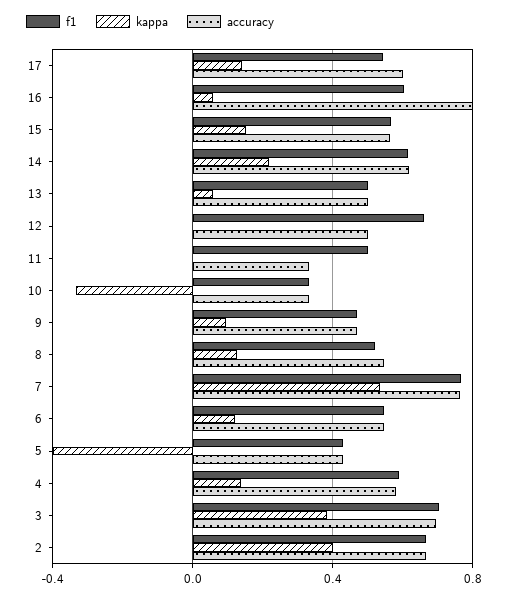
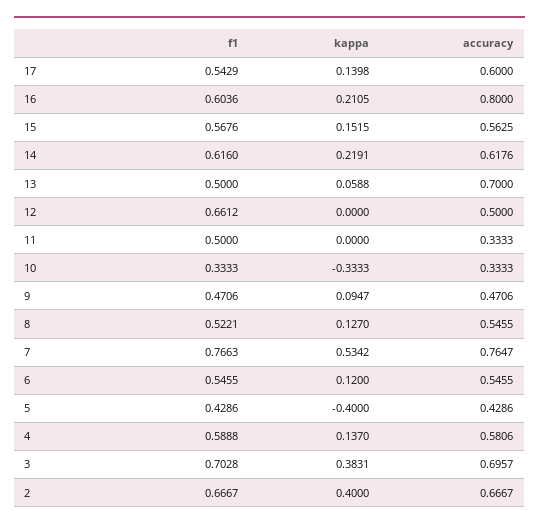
  {
    "f1": {
      "17": 0.5429,
      "16": 0.6036,
      "15": 0.5676,
      "14": 0.616,
      "13": 0.5,
      "12": 0.6612,
      "11": 0.5,
      "10": 0.3333,
      "9": 0.4706,
      "8": 0.5221,
      "7": 0.7663,
      "6": 0.5455,
      "5": 0.4286,
      "4": 0.5888,
      "3": 0.7028,
      "2": 0.6667
    },
    "kappa": {
      "17": 0.1398,
-     "16": 0.05,
+     "16": 0.2105,
      "15": 0.1515,
      "14": 0.2191,
      "13": 0.0588,
      "12": 0,
      "11": 0,
      "10": -0.3333,
      "9": 0.0947,
      "8": 0.127,
      "7": 0.5342,
      "6": 0.12,
      "5": -0.4,
      "4": 0.137,
      "3": 0.3831,
      "2": 0.4
    },
    "accuracy": {
      "17": 0.6,
      "16": 0.8,
      "15": 0.5625,
      "14": 0.6176,
-     "13": 0.5,
+     "13": 0.7,
      "12": 0.5,
      "11": 0.3333,
      "10": 0.3333,
      "9": 0.4706,
      "8": 0.5455,
      "7": 0.7647,
      "6": 0.5455,
      "5": 0.4286,
      "4": 0.5806,
      "3": 0.6957,
      "2": 0.6667
    }
  }

